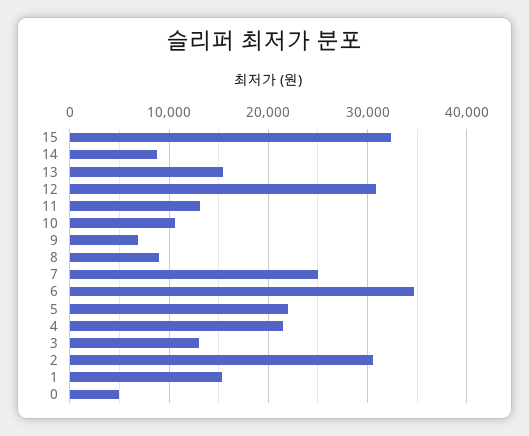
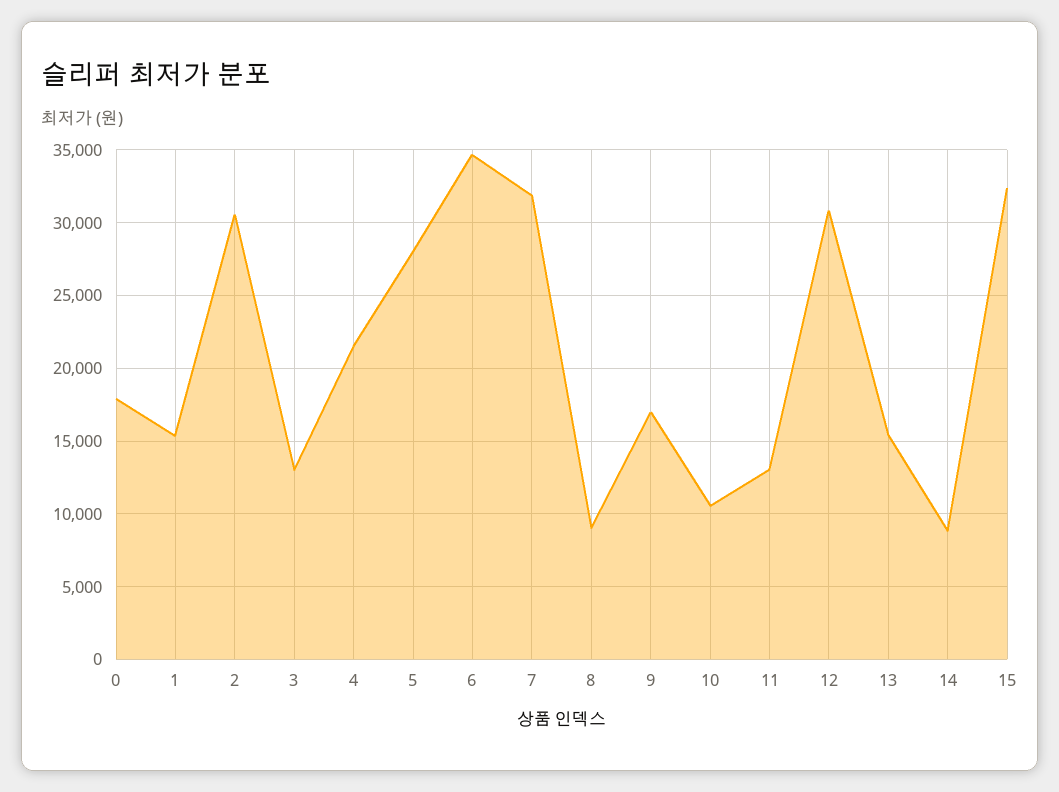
  {
    "15": 32500,
    "14": 9000,
    "13": 15500,
    "12": 31000,
    "11": 13000,
    "10": 10500,
-   "9": 7000,
+   "9": 17000,
    "8": 9000,
-   "7": 25000,
+   "7": 32000,
    "6": 34500,
-   "5": 22000,
+   "5": 28000,
    "4": 21500,
    "3": 13000,
    "2": 30500,
    "1": 15500,
-   "0": 5000
+   "0": 18000
  }

